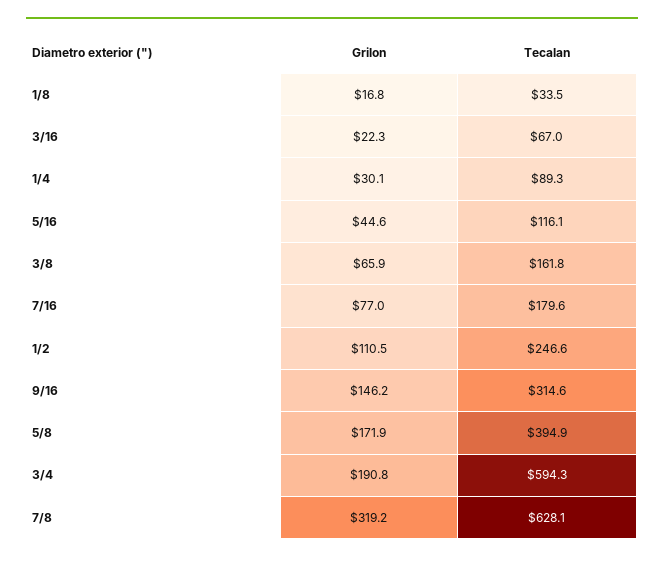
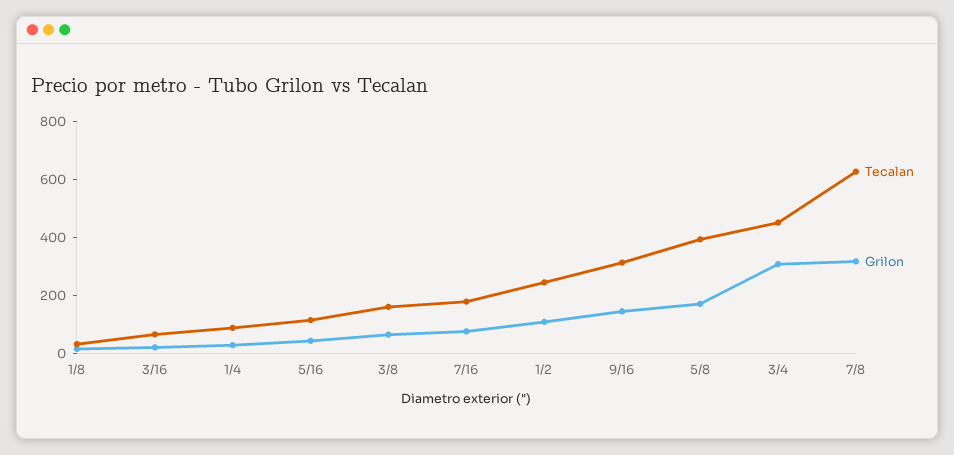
  {
    "Grilon": {
      "1/8": 16.8,
      "3/16": 22.3,
      "1/4": 30.1,
      "5/16": 44.6,
      "3/8": 65.9,
      "7/16": 77,
      "1/2": 110.5,
      "9/16": 146.2,
      "5/8": 171.9,
-     "3/4": 190.8,
+     "3/4": 300,
      "7/8": 319.2
    },
    "Tecalan": {
      "1/8": 33.5,
      "3/16": 67,
      "1/4": 89.3,
      "5/16": 116.1,
      "3/8": 161.8,
      "7/16": 179.6,
      "1/2": 246.6,
      "9/16": 314.6,
      "5/8": 394.9,
-     "3/4": 594.3,
+     "3/4": 450,
      "7/8": 628.1
    }
  }

